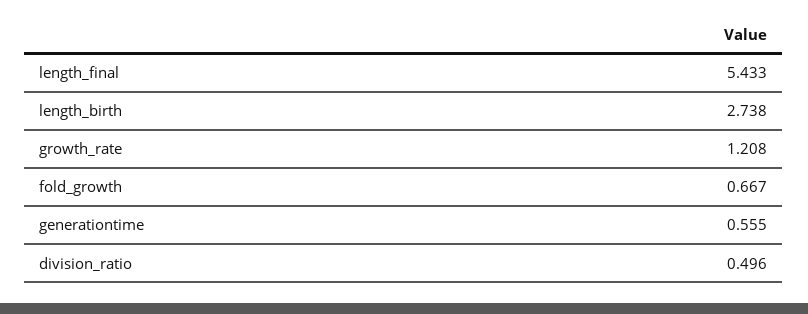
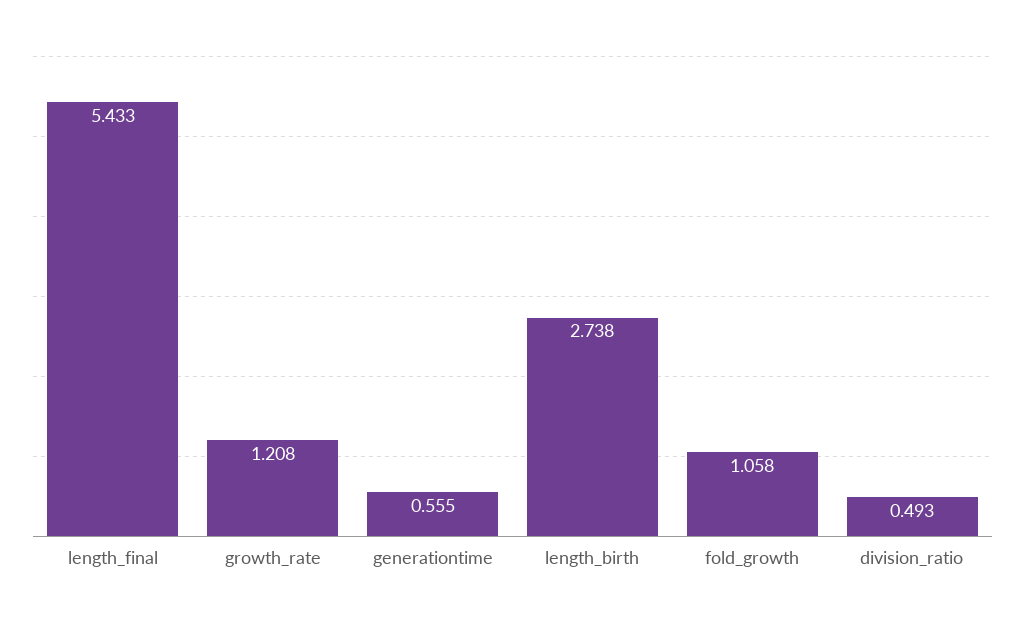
  {
    "length_final": 5.433,
    "length_birth": 2.738,
    "growth_rate": 1.208,
-   "fold_growth": 0.667,
+   "fold_growth": 1.058,
    "generationtime": 0.555,
-   "division_ratio": 0.496
+   "division_ratio": 0.493
  }

